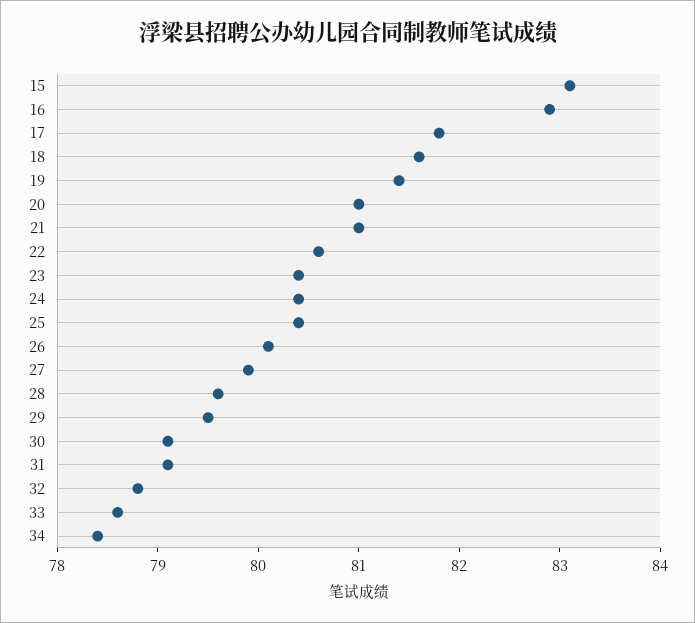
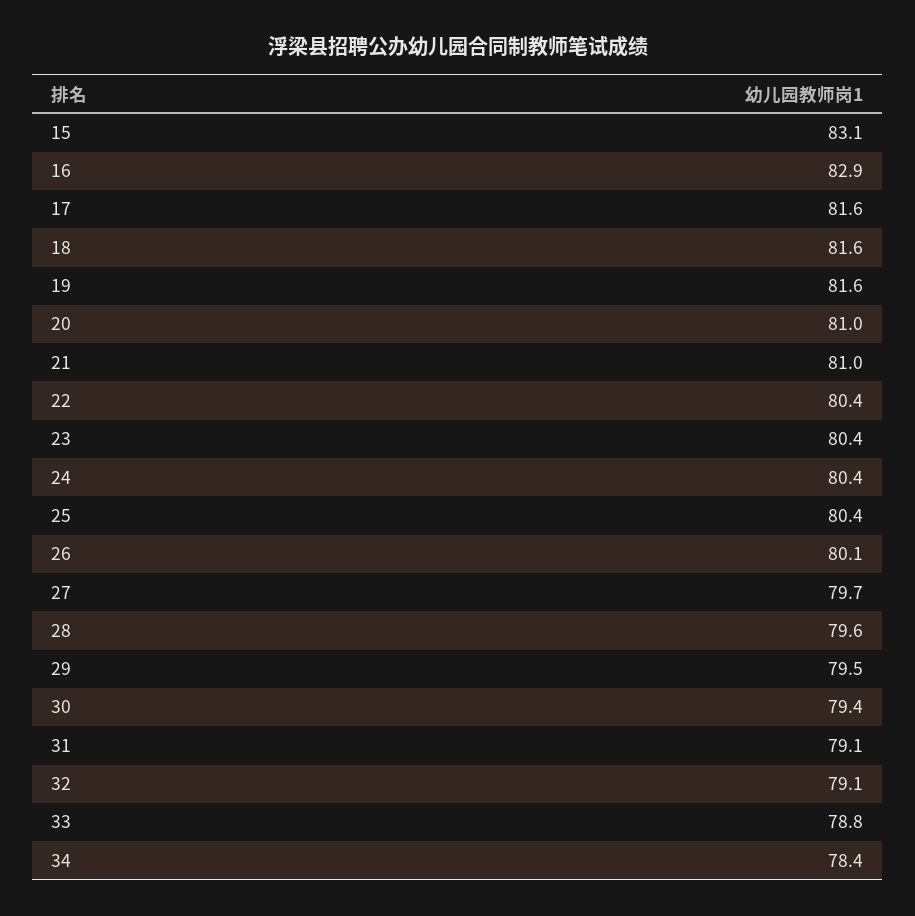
  {
    "15": 83.1,
    "16": 82.9,
-   "17": 81.8,
+   "17": 81.6,
    "18": 81.6,
-   "19": 81.4,
+   "19": 81.6,
    "20": 81,
    "21": 81,
-   "22": 80.6,
+   "22": 80.4,
    "23": 80.4,
    "24": 80.4,
    "25": 80.4,
    "26": 80.1,
-   "27": 79.9,
+   "27": 79.7,
    "28": 79.6,
    "29": 79.5,
-   "30": 79.1,
+   "30": 79.4,
    "31": 79.1,
-   "32": 78.8,
+   "32": 79.1,
-   "33": 78.6,
+   "33": 78.8,
    "34": 78.4
  }

